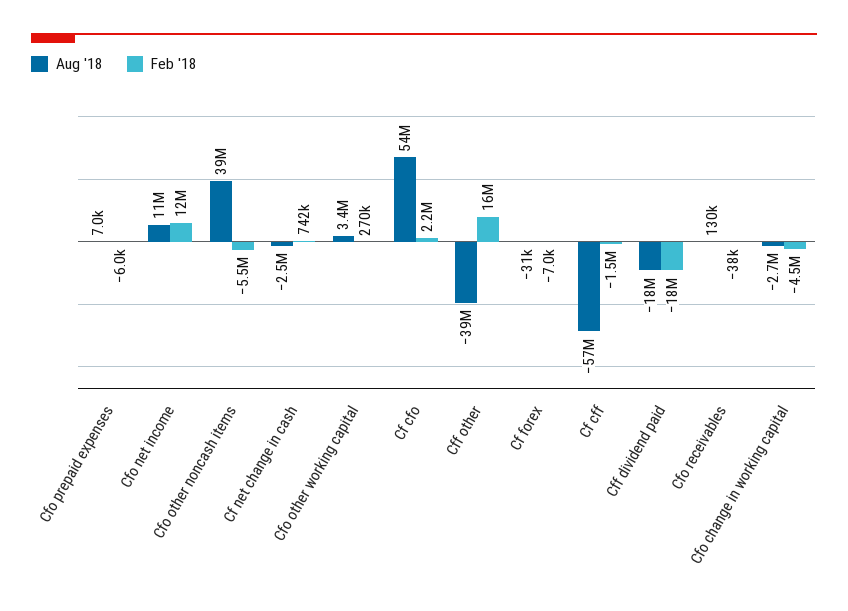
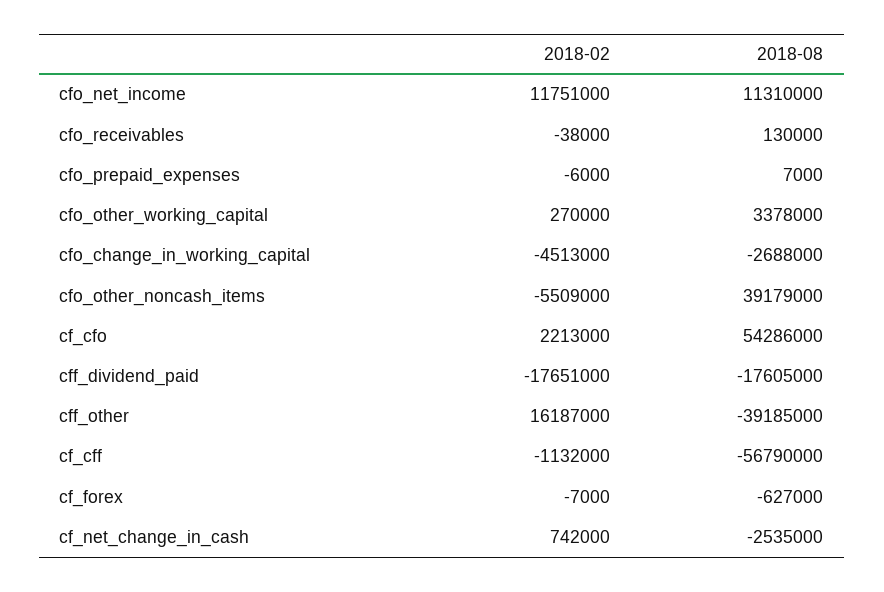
  {
    "Aug '18": {
      "Cfo prepaid expenses": 7000,
      "Cfo net income": 11310000,
      "Cfo other noncash items": 39179000,
      "Cf net change in cash": -2535000,
      "Cfo other working capital": 3378000,
      "Cf cfo": 54286000,
      "Cff other": -39185000,
-     "Cf forex": -31000,
+     "Cf forex": -627000,
      "Cf cff": -56790000,
      "Cff dividend paid": -17605000,
      "Cfo receivables": 130000,
      "Cfo change in working capital": -2688000
    },
    "Feb '18": {
      "Cfo prepaid expenses": -6000,
      "Cfo net income": 11751000,
      "Cfo other noncash items": -5509000,
      "Cf net change in cash": 742000,
      "Cfo other working capital": 270000,
      "Cf cfo": 2213000,
      "Cff other": 16187000,
      "Cf forex": -7000,
-     "Cf cff": -1500000,
+     "Cf cff": -1132000,
      "Cff dividend paid": -17651000,
      "Cfo receivables": -38000,
      "Cfo change in working capital": -4513000
    }
  }

